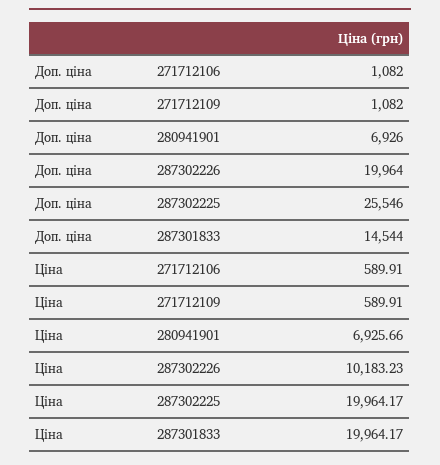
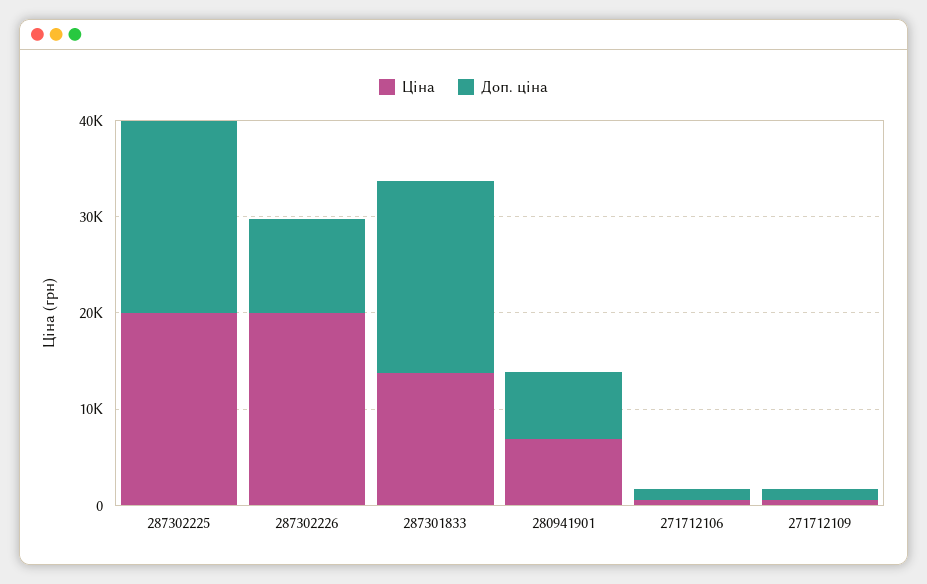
  {
    "Доп. ціна": {
      "271712106": 1082,
      "271712109": 1082,
      "280941901": 6926,
-     "287302226": 19964,
+     "287302226": 10000,
-     "287302225": 25546,
+     "287302225": 20000,
-     "287301833": 14544
+     "287301833": 20000
    },
    "Ціна": {
      "271712106": 589.91,
      "271712109": 589.91,
      "280941901": 6925.66,
-     "287302226": 10183.23,
+     "287302226": 20000,
      "287302225": 19964.17,
-     "287301833": 19964.17
+     "287301833": 14000
    }
  }

